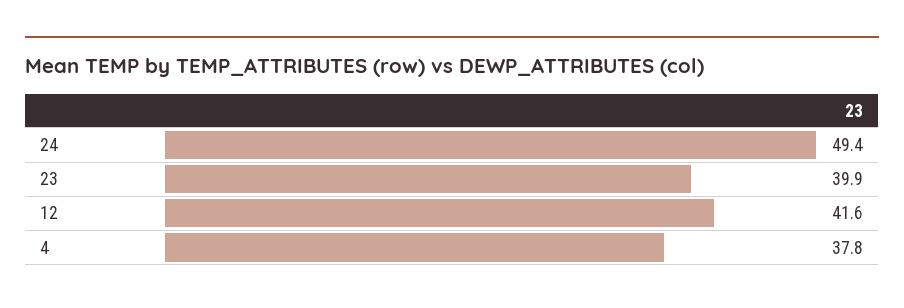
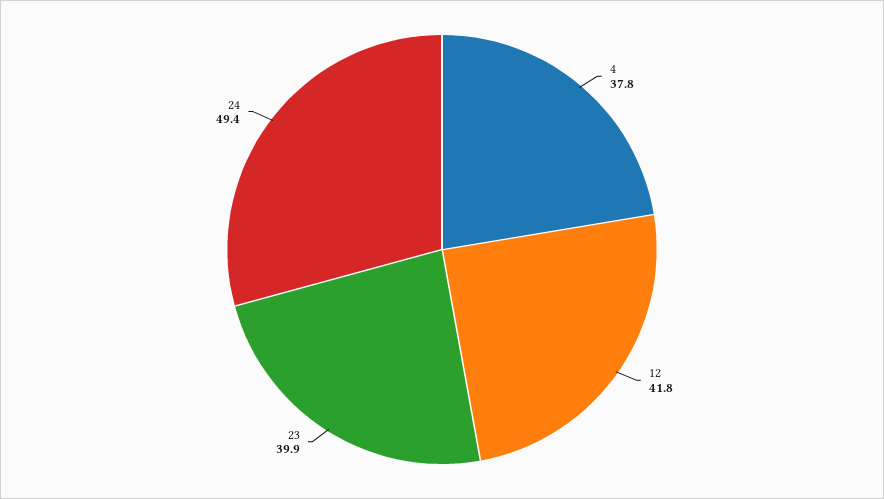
  {
    "24": 49.4,
    "23": 39.9,
-   "12": 41.6,
+   "12": 41.8,
    "4": 37.8
  }

